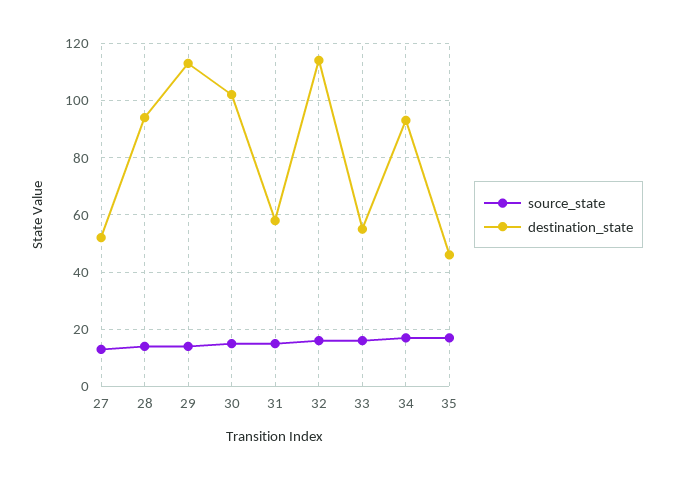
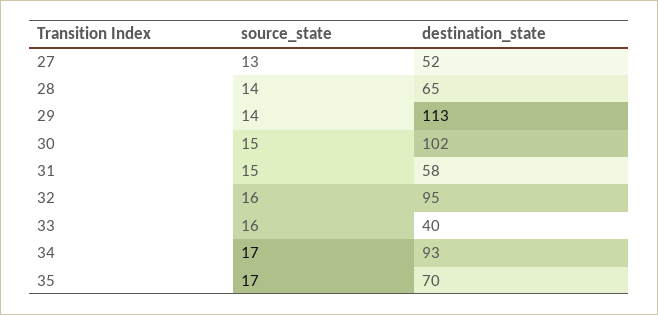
  {
    "source_state": {
      "27": 13,
      "28": 14,
      "29": 14,
      "30": 15,
      "31": 15,
      "32": 16,
      "33": 16,
      "34": 17,
      "35": 17
    },
    "destination_state": {
      "27": 52,
-     "28": 95,
+     "28": 65,
      "29": 113,
      "30": 102,
      "31": 58,
-     "32": 115,
+     "32": 95,
-     "33": 55,
+     "33": 40,
      "34": 93,
-     "35": 45
+     "35": 70
    }
  }

